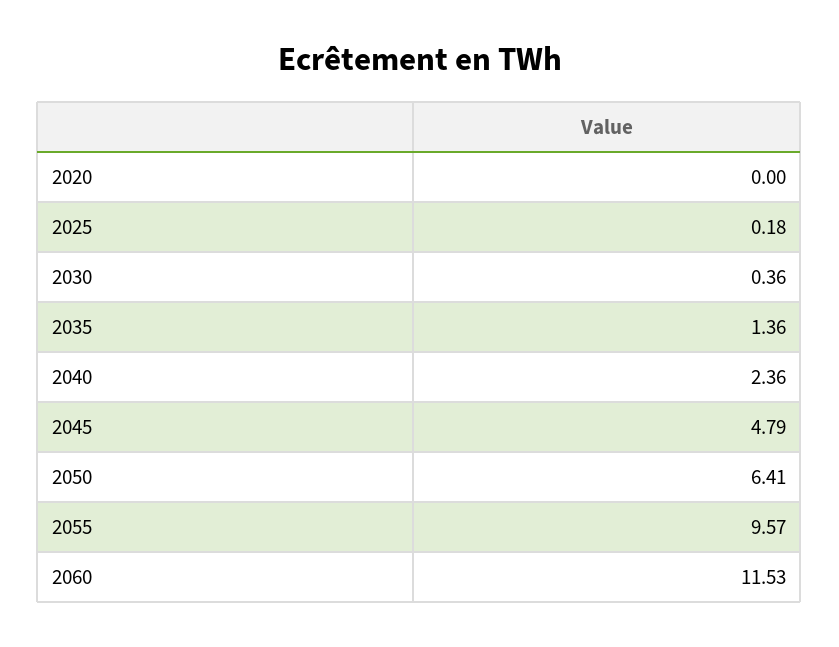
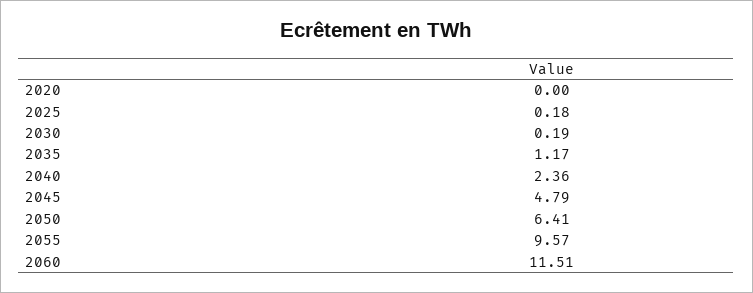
  {
    "2020": 0,
    "2025": 0.18,
-   "2030": 0.36,
+   "2030": 0.19,
-   "2035": 1.36,
+   "2035": 1.17,
    "2040": 2.36,
    "2045": 4.79,
    "2050": 6.41,
    "2055": 9.57,
-   "2060": 11.53
+   "2060": 11.51
  }

